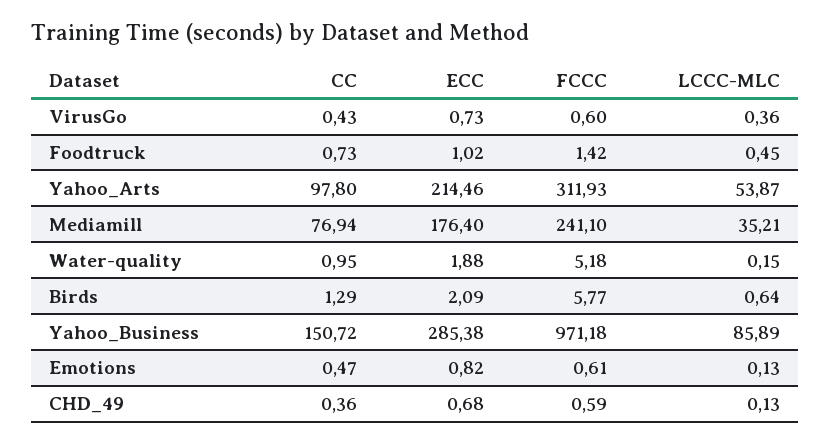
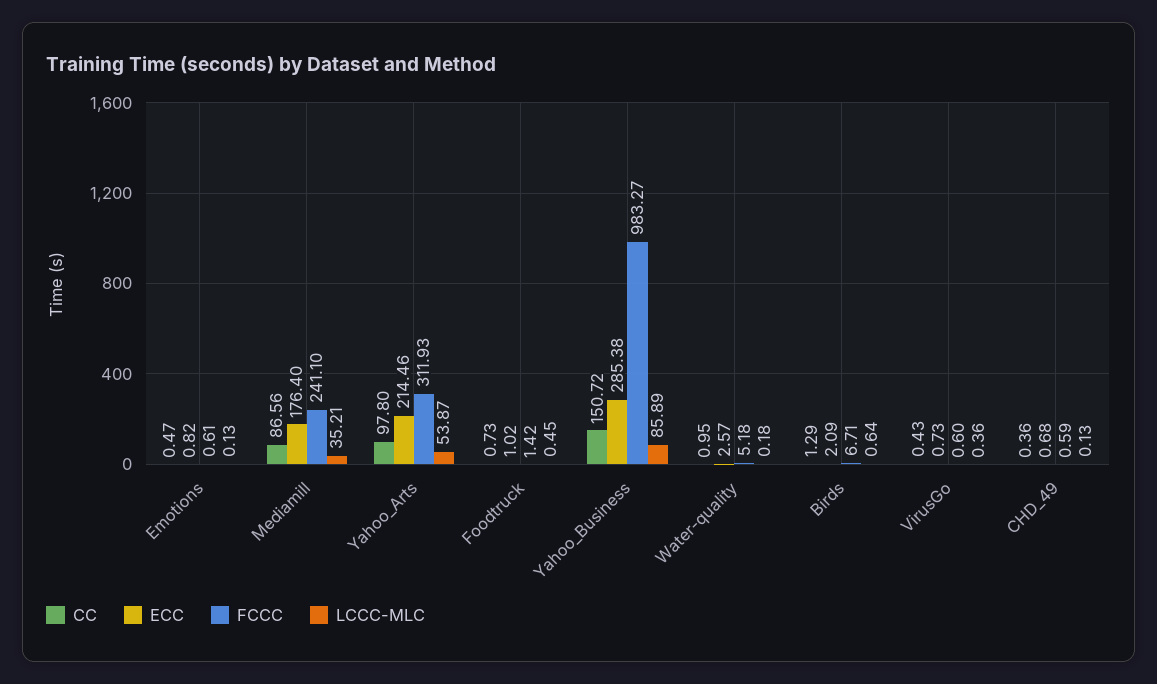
  {
    "CC": {
      "VirusGo": 0.43,
      "Foodtruck": 0.73,
      "Yahoo_Arts": 97.8,
-     "Mediamill": 76.94,
+     "Mediamill": 86.56,
      "Water-quality": 0.95,
      "Birds": 1.29,
      "Yahoo_Business": 150.72,
      "Emotions": 0.47,
      "CHD_49": 0.36
    },
    "ECC": {
      "VirusGo": 0.73,
      "Foodtruck": 1.02,
      "Yahoo_Arts": 214.46,
      "Mediamill": 176.4,
-     "Water-quality": 1.88,
+     "Water-quality": 2.57,
      "Birds": 2.09,
      "Yahoo_Business": 285.38,
      "Emotions": 0.82,
      "CHD_49": 0.68
    },
    "FCCC": {
      "VirusGo": 0.6,
      "Foodtruck": 1.42,
      "Yahoo_Arts": 311.93,
      "Mediamill": 241.1,
      "Water-quality": 5.18,
-     "Birds": 5.77,
+     "Birds": 6.71,
-     "Yahoo_Business": 971.18,
+     "Yahoo_Business": 983.27,
      "Emotions": 0.61,
      "CHD_49": 0.59
    },
    "LCCC-MLC": {
      "VirusGo": 0.36,
      "Foodtruck": 0.45,
      "Yahoo_Arts": 53.87,
      "Mediamill": 35.21,
-     "Water-quality": 0.15,
+     "Water-quality": 0.18,
      "Birds": 0.64,
      "Yahoo_Business": 85.89,
      "Emotions": 0.13,
      "CHD_49": 0.13
    }
  }

